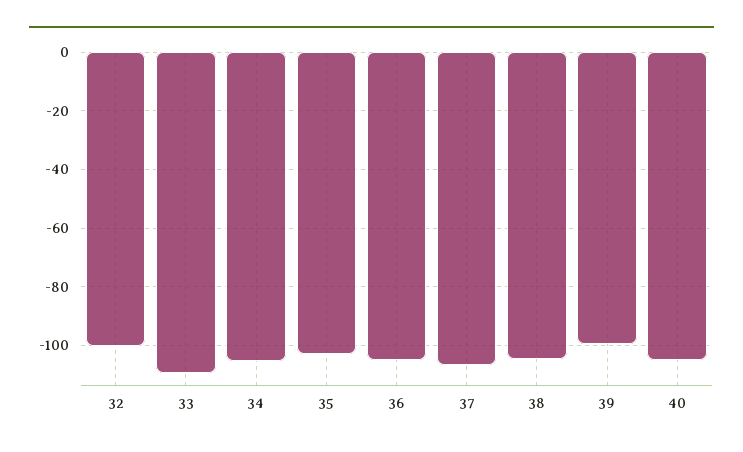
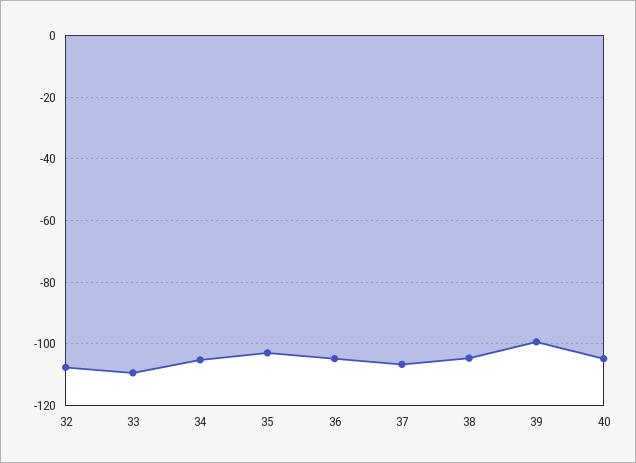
  {
-   "32": -100,
+   "32": -108,
    "33": -110,
    "34": -106,
    "35": -102,
    "36": -104,
    "37": -106,
    "38": -104,
    "39": -100,
    "40": -104
  }

